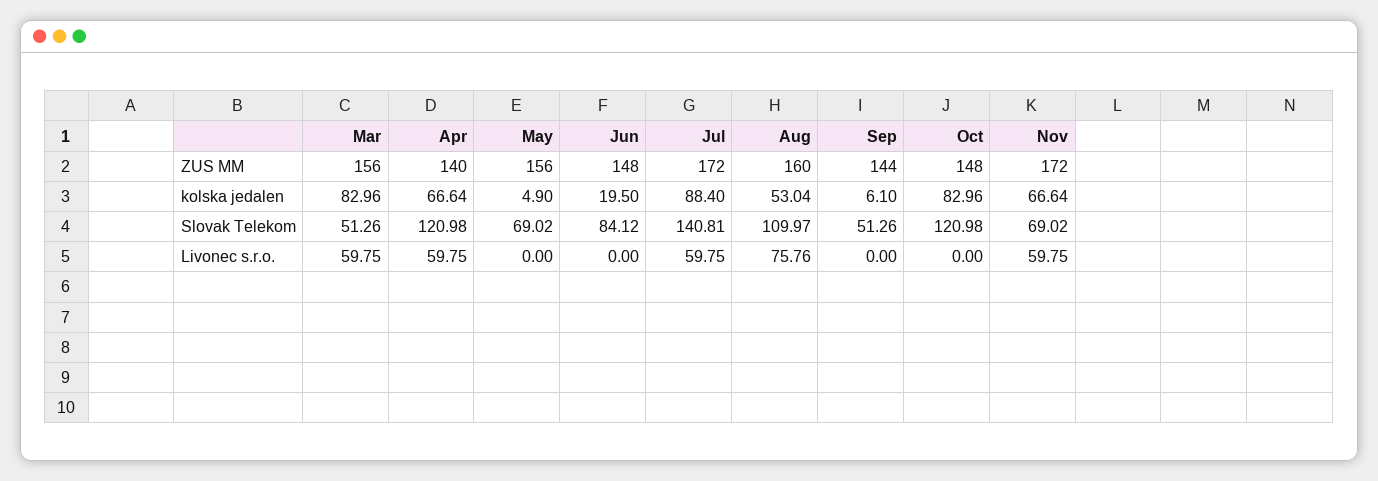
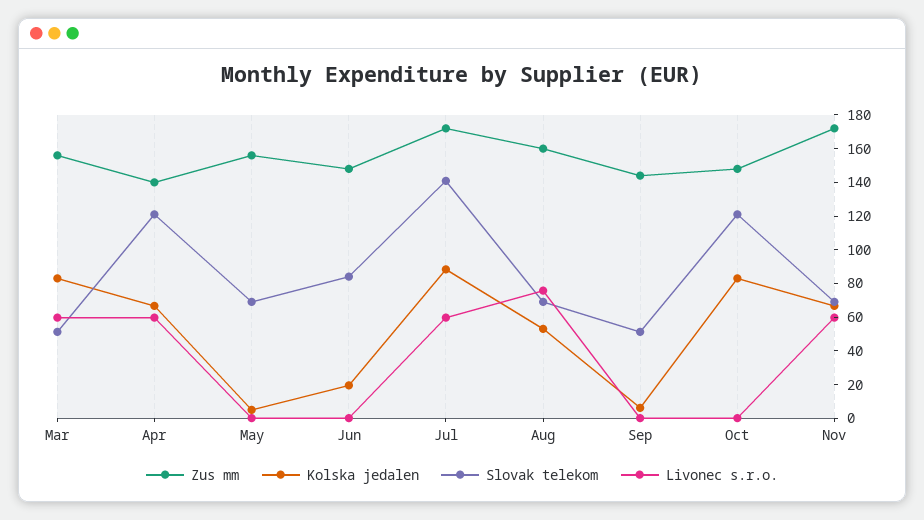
  {
    "ZUS MM": {
      "Mar": 156,
      "Apr": 140,
      "May": 156,
      "Jun": 148,
      "Jul": 172,
      "Aug": 160,
      "Sep": 144,
      "Oct": 148,
      "Nov": 172
    },
    "kolska jedalen": {
      "Mar": 82.96,
      "Apr": 66.64,
      "May": 4.9,
      "Jun": 19.5,
      "Jul": 88.4,
      "Aug": 53.04,
      "Sep": 6.1,
      "Oct": 82.96,
      "Nov": 66.64
    },
    "Slovak Telekom": {
      "Mar": 51.26,
      "Apr": 120.98,
      "May": 69.02,
      "Jun": 84.12,
      "Jul": 140.81,
-     "Aug": 109.97,
+     "Aug": 70,
      "Sep": 51.26,
      "Oct": 120.98,
      "Nov": 69.02
    },
    "Livonec s.r.o.": {
      "Mar": 59.75,
      "Apr": 59.75,
      "May": 0,
      "Jun": 0,
      "Jul": 59.75,
      "Aug": 75.76,
      "Sep": 0,
      "Oct": 0,
      "Nov": 59.75
    }
  }

